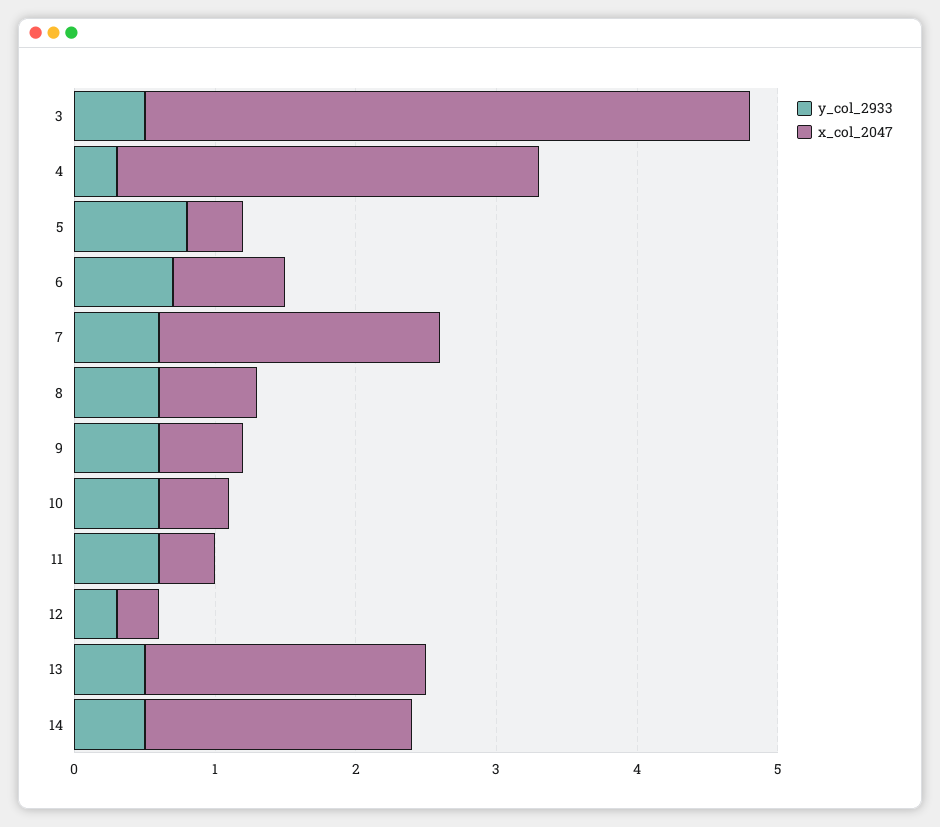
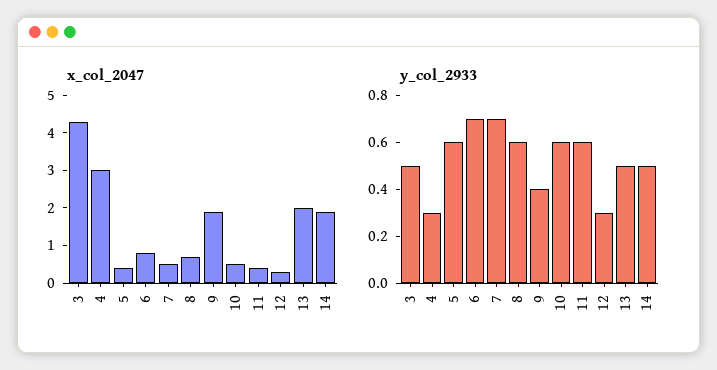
  {
    "y_col_2933": {
      "3": 0.5,
      "4": 0.3,
-     "5": 0.8,
+     "5": 0.6,
      "6": 0.7,
-     "7": 0.6,
+     "7": 0.7,
      "8": 0.6,
-     "9": 0.6,
+     "9": 0.4,
      "10": 0.6,
      "11": 0.6,
      "12": 0.3,
      "13": 0.5,
      "14": 0.5
    },
    "x_col_2047": {
      "3": 4.3,
      "4": 3,
      "5": 0.4,
      "6": 0.8,
-     "7": 2,
+     "7": 0.5,
      "8": 0.7,
-     "9": 0.6,
+     "9": 2,
      "10": 0.5,
      "11": 0.4,
      "12": 0.3,
      "13": 2,
      "14": 1.9
    }
  }

